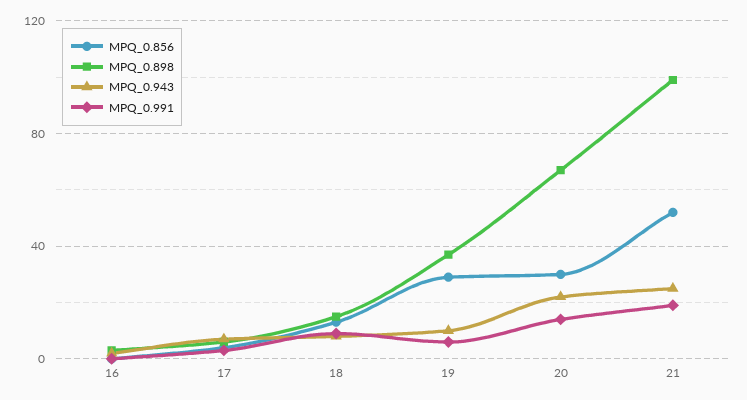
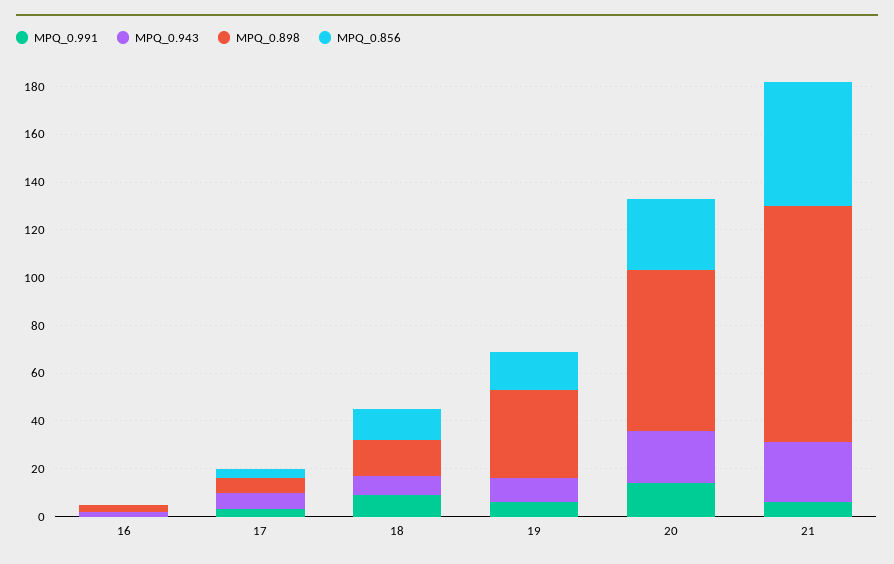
  {
    "MPQ_0.856": {
      "16": 0,
      "17": 5,
      "18": 15,
-     "19": 30,
+     "19": 15,
      "20": 30,
      "21": 50
    },
    "MPQ_0.898": {
      "16": 5,
      "17": 5,
      "18": 15,
      "19": 35,
      "20": 65,
      "21": 100
    },
    "MPQ_0.943": {
      "16": 0,
      "17": 5,
      "18": 10,
      "19": 10,
      "20": 20,
      "21": 25
    },
    "MPQ_0.991": {
      "16": 0,
      "17": 5,
      "18": 10,
      "19": 5,
      "20": 15,
-     "21": 20
+     "21": 5
    }
  }

